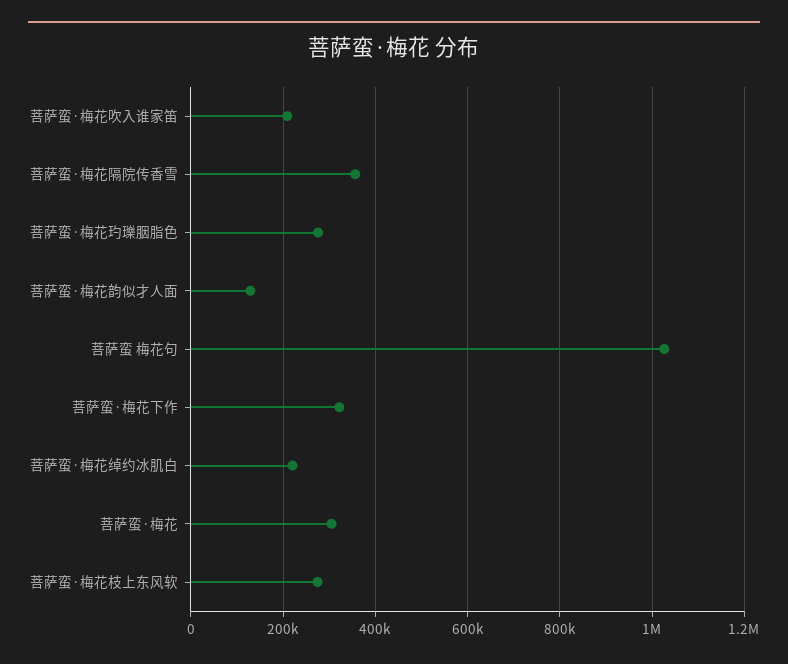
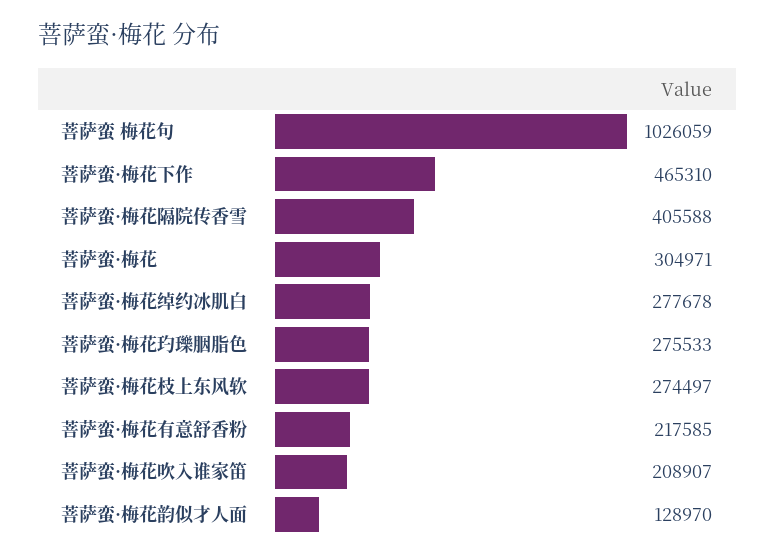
  {
    "菩萨蛮·梅花吹入谁家笛": 208907,
-   "菩萨蛮·梅花隔院传香雪": 360000,
+   "菩萨蛮·梅花隔院传香雪": 405588,
    "菩萨蛮·梅花玓瓅胭脂色": 275533,
    "菩萨蛮·梅花韵似才人面": 128970,
    "菩萨蛮 梅花句": 1026059,
-   "菩萨蛮·梅花下作": 320000,
+   "菩萨蛮·梅花下作": 465310,
-   "菩萨蛮·梅花绰约冰肌白": 220000,
+   "菩萨蛮·梅花绰约冰肌白": 277678,
    "菩萨蛮·梅花": 304971,
-   "菩萨蛮·梅花枝上东风软": 274497
+   "菩萨蛮·梅花枝上东风软": 274497,
+   "菩萨蛮·梅花有意舒香粉": 217585
  }

